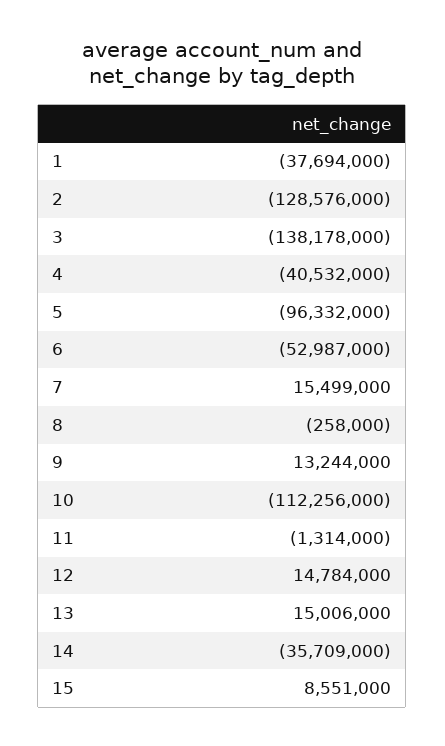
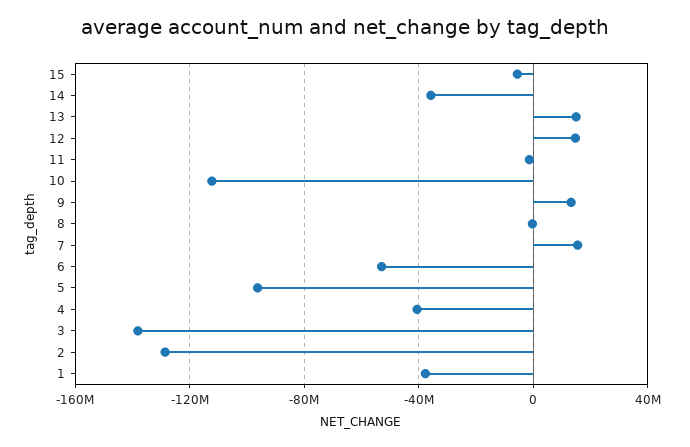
  {
    "1": -37694000,
    "2": -128576000,
    "3": -138178000,
    "4": -40532000,
    "5": -96332000,
    "6": -52987000,
    "7": 15499000,
    "8": -258000,
    "9": 13244000,
    "10": -112256000,
    "11": -1314000,
    "12": 14784000,
    "13": 15006000,
    "14": -35709000,
-   "15": 8551000
+   "15": -5000000
  }

